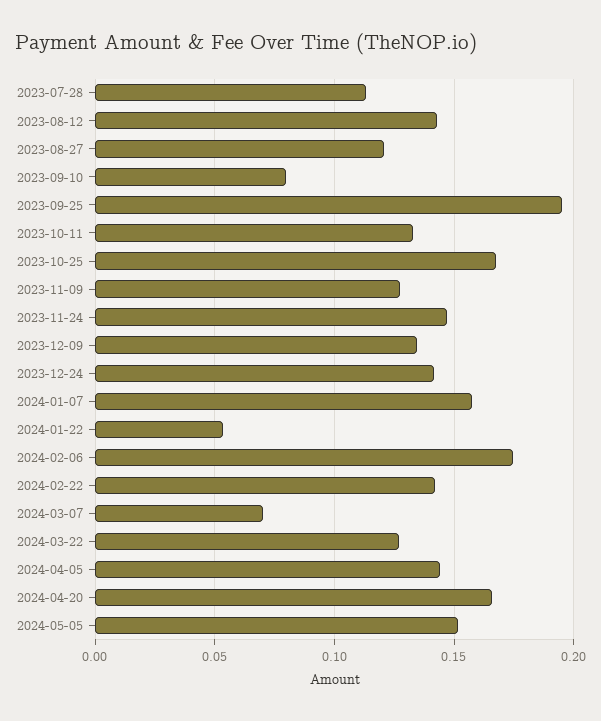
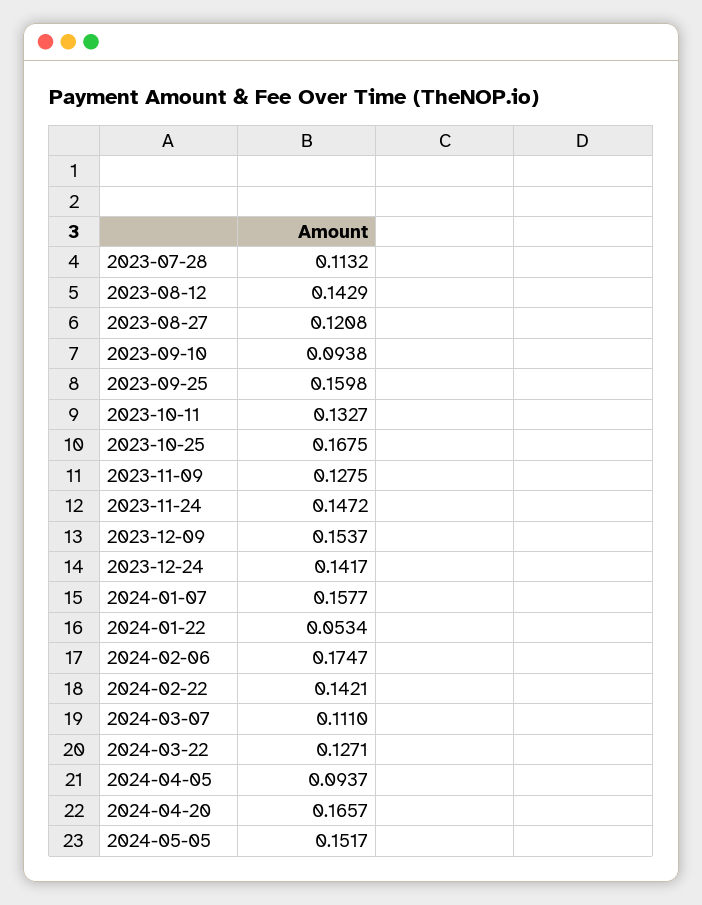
  {
    "2023-07-28": 0.1132,
    "2023-08-12": 0.1429,
    "2023-08-27": 0.1208,
-   "2023-09-10": 0.08,
+   "2023-09-10": 0.0938,
-   "2023-09-25": 0.195,
+   "2023-09-25": 0.1598,
    "2023-10-11": 0.1327,
    "2023-10-25": 0.1675,
    "2023-11-09": 0.1275,
    "2023-11-24": 0.1472,
-   "2023-12-09": 0.135,
+   "2023-12-09": 0.1537,
    "2023-12-24": 0.1417,
    "2024-01-07": 0.1577,
    "2024-01-22": 0.0534,
    "2024-02-06": 0.1747,
    "2024-02-22": 0.1421,
-   "2024-03-07": 0.07,
+   "2024-03-07": 0.111,
    "2024-03-22": 0.1271,
-   "2024-04-05": 0.145,
+   "2024-04-05": 0.0937,
    "2024-04-20": 0.1657,
    "2024-05-05": 0.1517
  }

